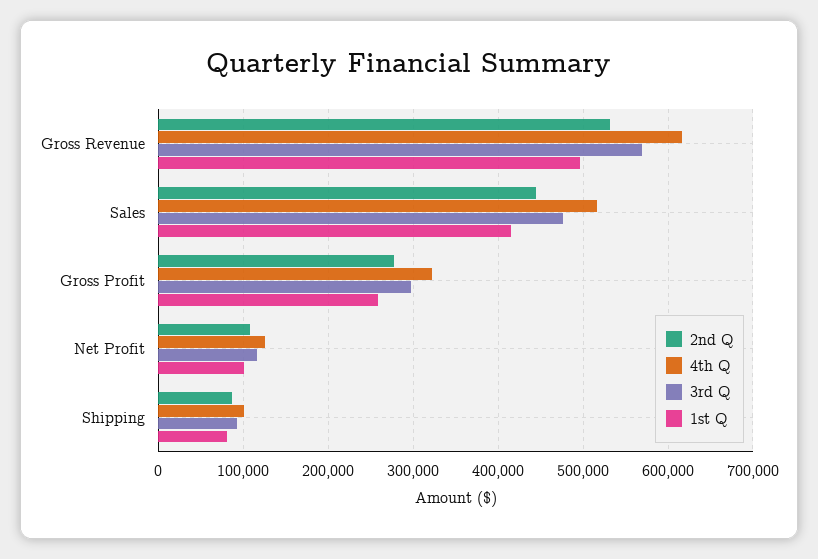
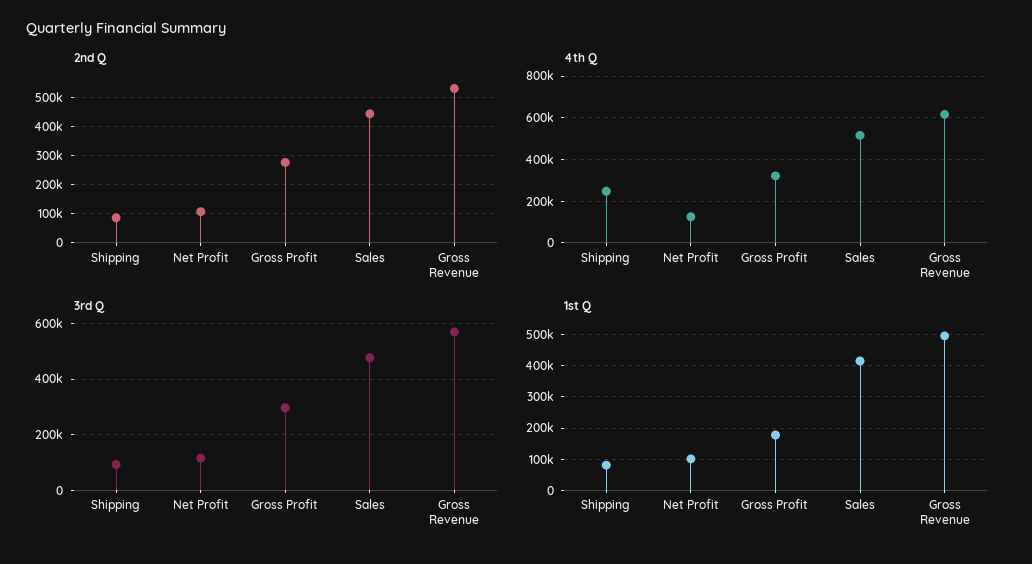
  {
    "2nd Q": {
      "Gross Revenue": 530000,
      "Sales": 440000,
      "Gross Profit": 280000,
      "Net Profit": 110000,
      "Shipping": 90000
    },
    "4th Q": {
      "Gross Revenue": 620000,
      "Sales": 520000,
      "Gross Profit": 320000,
      "Net Profit": 130000,
-     "Shipping": 100000
+     "Shipping": 250000
    },
    "3rd Q": {
      "Gross Revenue": 570000,
      "Sales": 480000,
      "Gross Profit": 300000,
      "Net Profit": 120000,
      "Shipping": 90000
    },
    "1st Q": {
      "Gross Revenue": 500000,
      "Sales": 420000,
-     "Gross Profit": 260000,
+     "Gross Profit": 180000,
      "Net Profit": 100000,
      "Shipping": 80000
    }
  }

